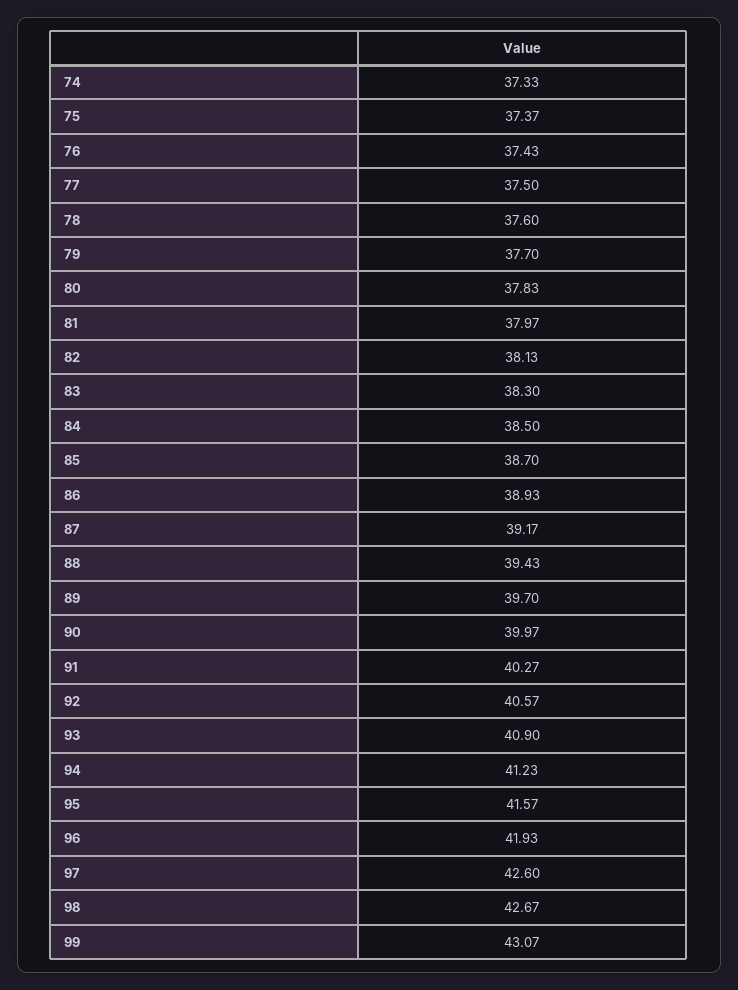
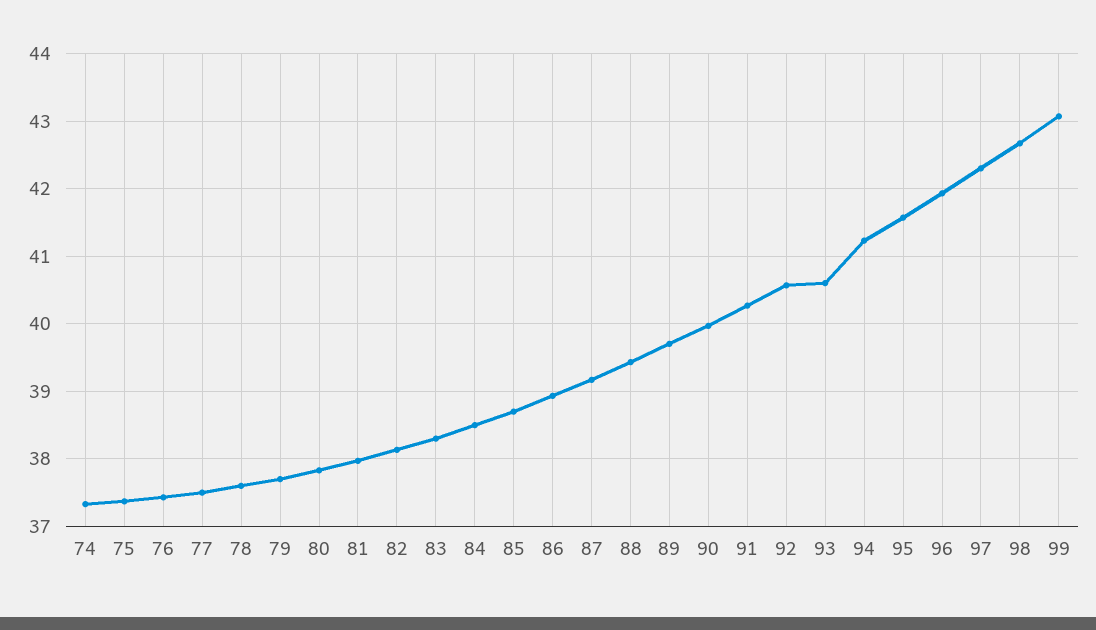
  {
    "74": 37.33,
    "75": 37.37,
    "76": 37.43,
    "77": 37.5,
    "78": 37.6,
    "79": 37.7,
    "80": 37.83,
    "81": 37.97,
    "82": 38.13,
    "83": 38.3,
    "84": 38.5,
    "85": 38.7,
    "86": 38.93,
    "87": 39.17,
    "88": 39.43,
    "89": 39.7,
    "90": 39.97,
    "91": 40.27,
    "92": 40.57,
-   "93": 40.9,
+   "93": 40.6,
    "94": 41.23,
    "95": 41.57,
    "96": 41.93,
-   "97": 42.6,
+   "97": 42.3,
    "98": 42.67,
    "99": 43.07
  }

